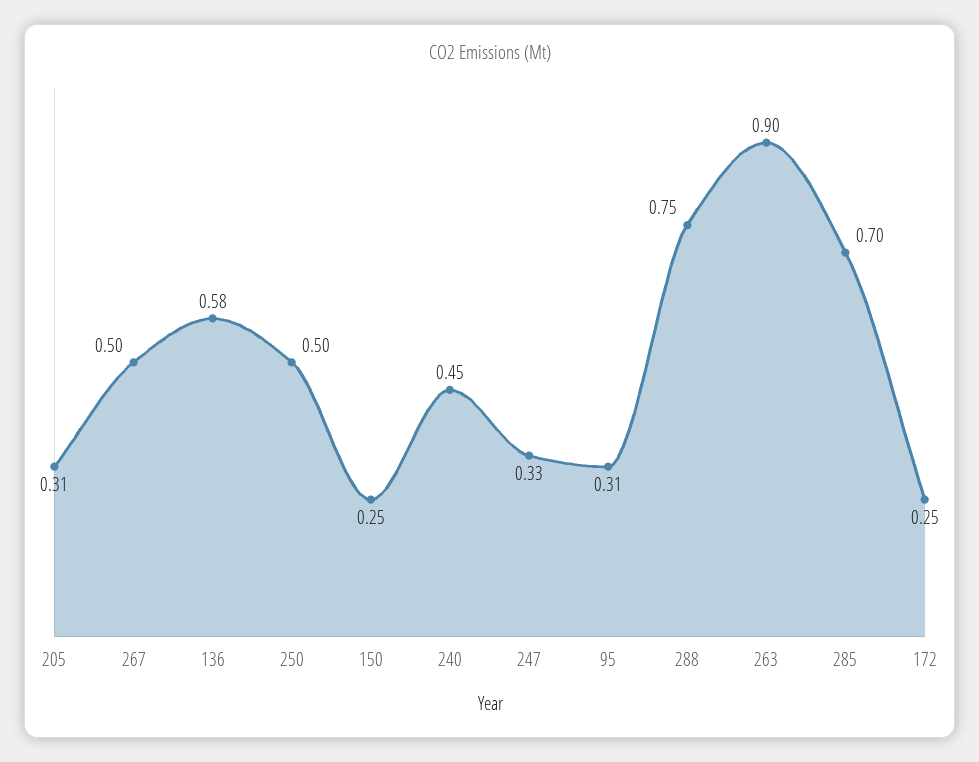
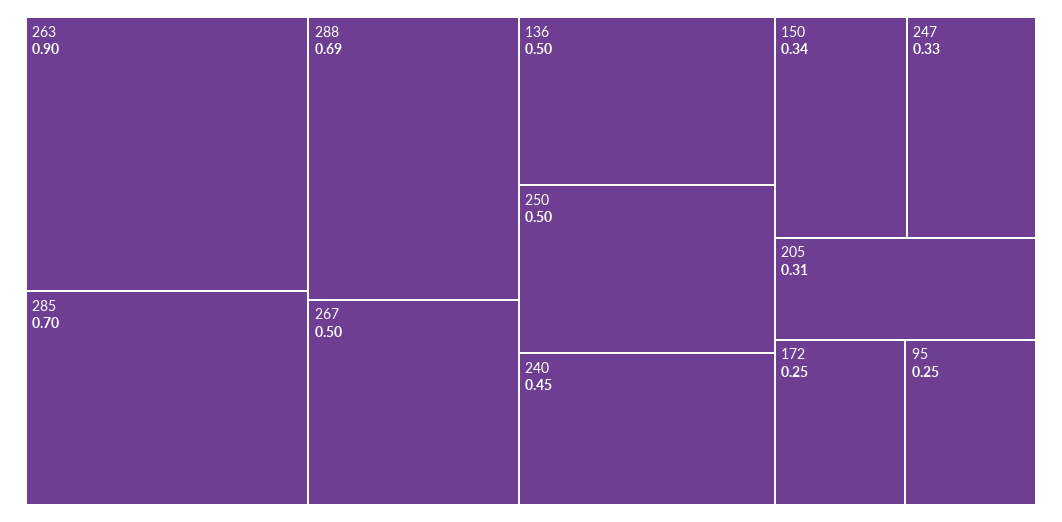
  {
    "205": 0.31,
    "267": 0.5,
-   "136": 0.58,
+   "136": 0.5,
    "250": 0.5,
-   "150": 0.25,
+   "150": 0.34,
    "240": 0.45,
    "247": 0.33,
-   "95": 0.31,
+   "95": 0.25,
-   "288": 0.75,
+   "288": 0.69,
    "263": 0.9,
    "285": 0.7,
    "172": 0.25
  }

